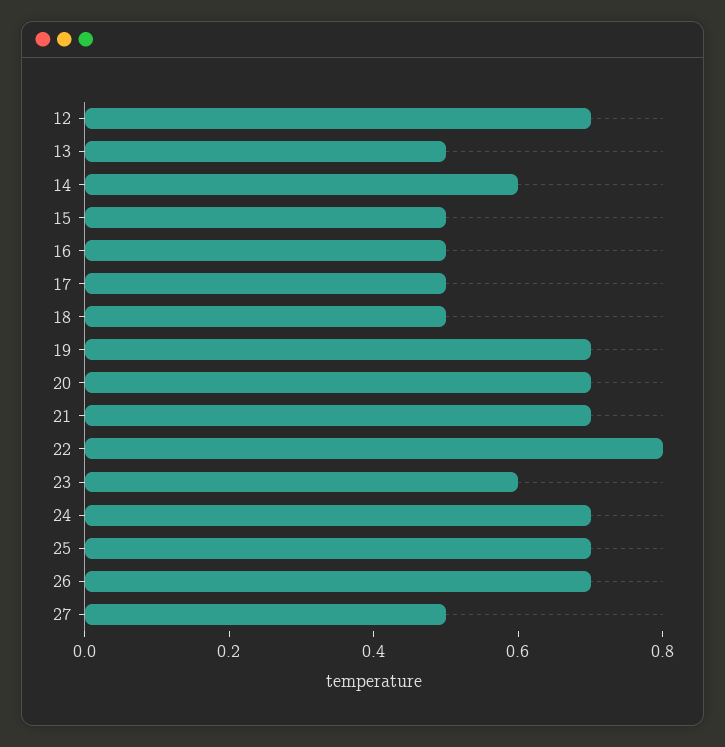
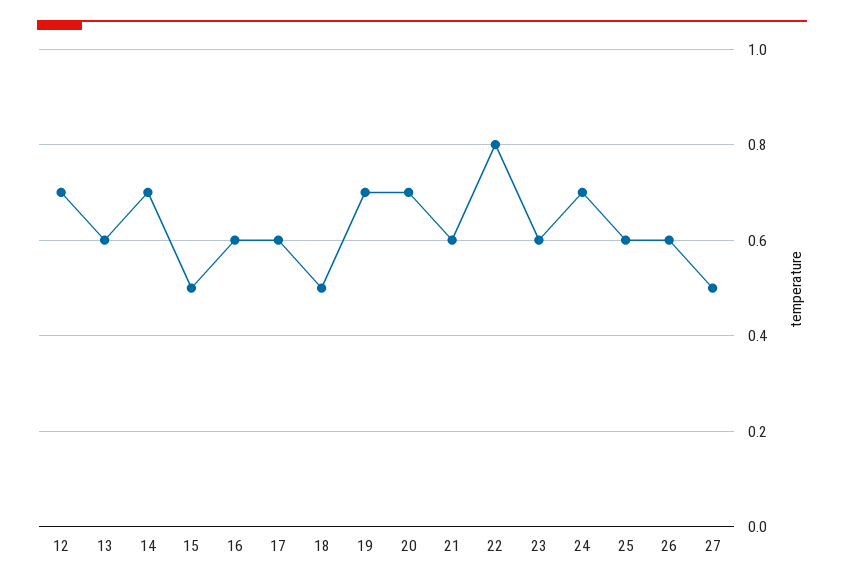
  {
    "12": 0.7,
-   "13": 0.5,
+   "13": 0.6,
-   "14": 0.6,
+   "14": 0.7,
    "15": 0.5,
-   "16": 0.5,
+   "16": 0.6,
-   "17": 0.5,
+   "17": 0.6,
    "18": 0.5,
    "19": 0.7,
    "20": 0.7,
-   "21": 0.7,
+   "21": 0.6,
    "22": 0.8,
    "23": 0.6,
    "24": 0.7,
-   "25": 0.7,
+   "25": 0.6,
-   "26": 0.7,
+   "26": 0.6,
    "27": 0.5
  }

